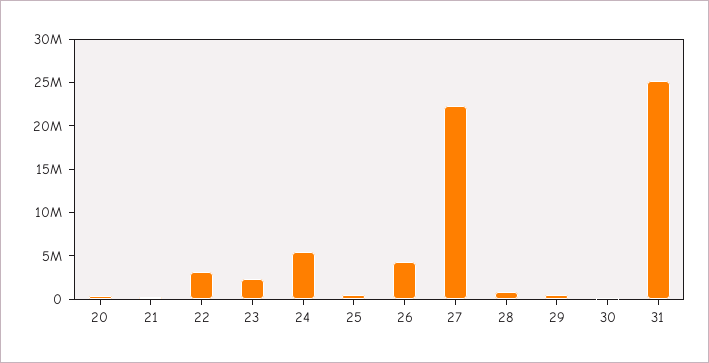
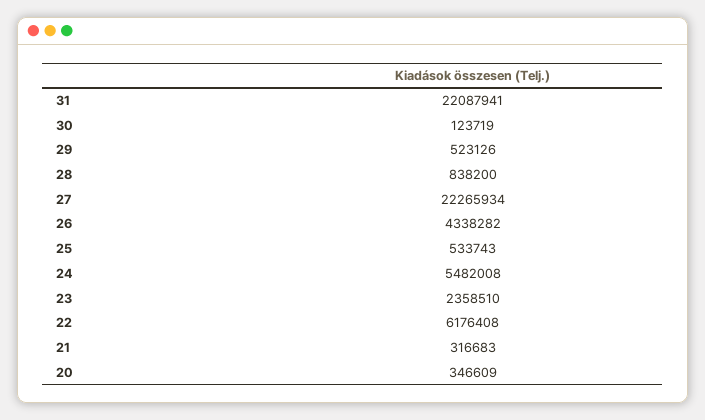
  {
    "20": 346609,
    "21": 316683,
-   "22": 3000000,
+   "22": 6176408,
    "23": 2358510,
    "24": 5482008,
    "25": 533743,
    "26": 4338282,
    "27": 22265934,
    "28": 838200,
    "29": 523126,
    "30": 123719,
-   "31": 25000000
+   "31": 22087941
  }

